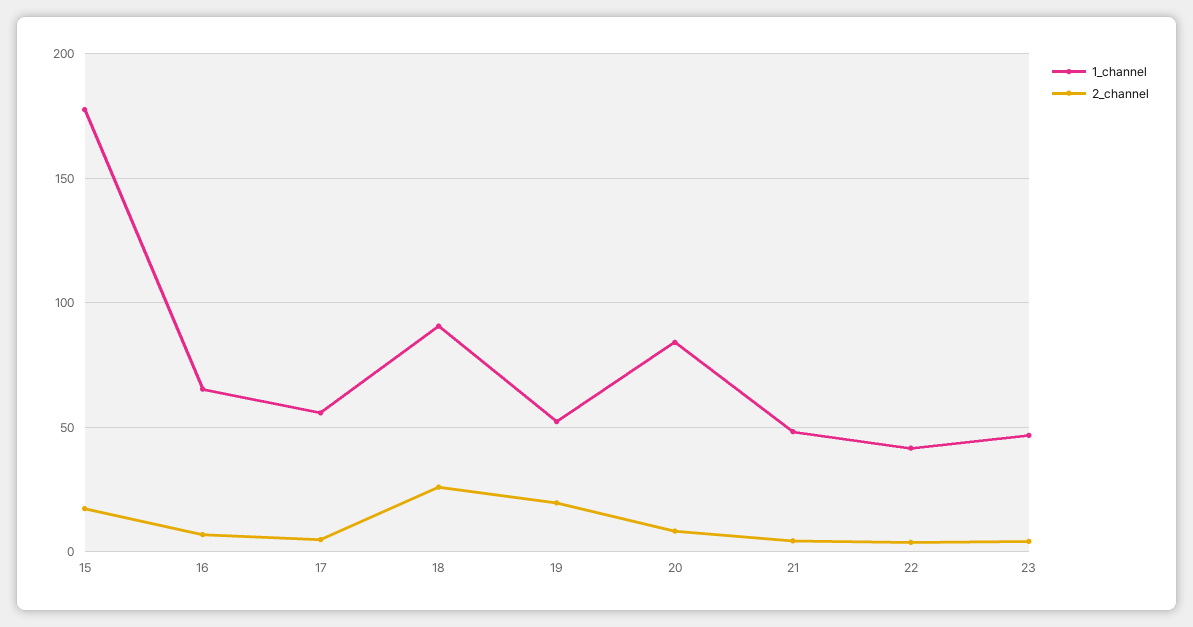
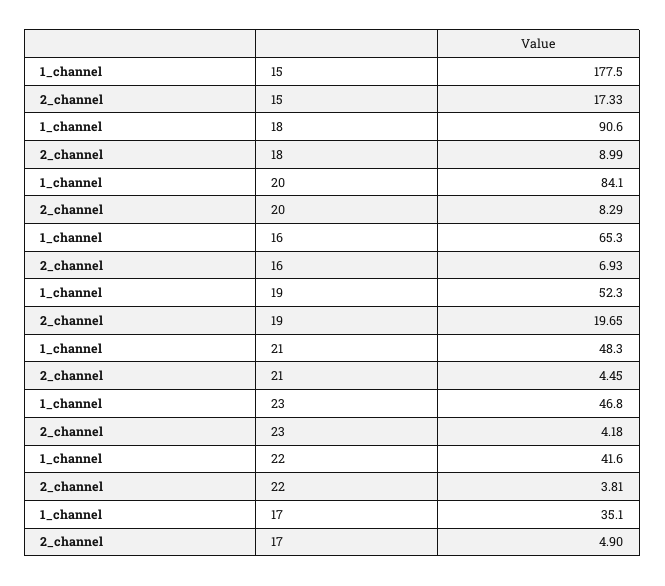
  {
    "1_channel": {
      "15": 177.5,
      "16": 65.3,
-     "17": 55,
+     "17": 35.1,
      "18": 90.6,
      "19": 52.3,
      "20": 84.1,
      "21": 48.3,
      "22": 41.6,
      "23": 46.8
    },
    "2_channel": {
      "15": 17.33,
      "16": 6.93,
      "17": 4.9,
-     "18": 25,
+     "18": 8.99,
      "19": 19.65,
      "20": 8.29,
      "21": 4.45,
      "22": 3.81,
      "23": 4.18
    }
  }

